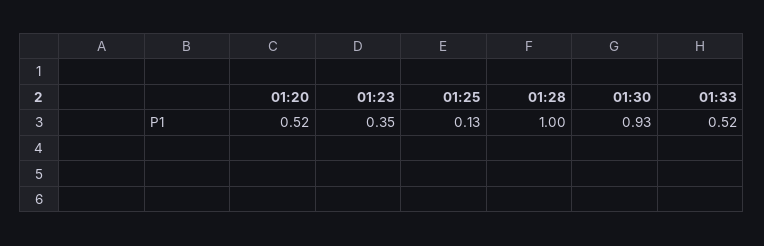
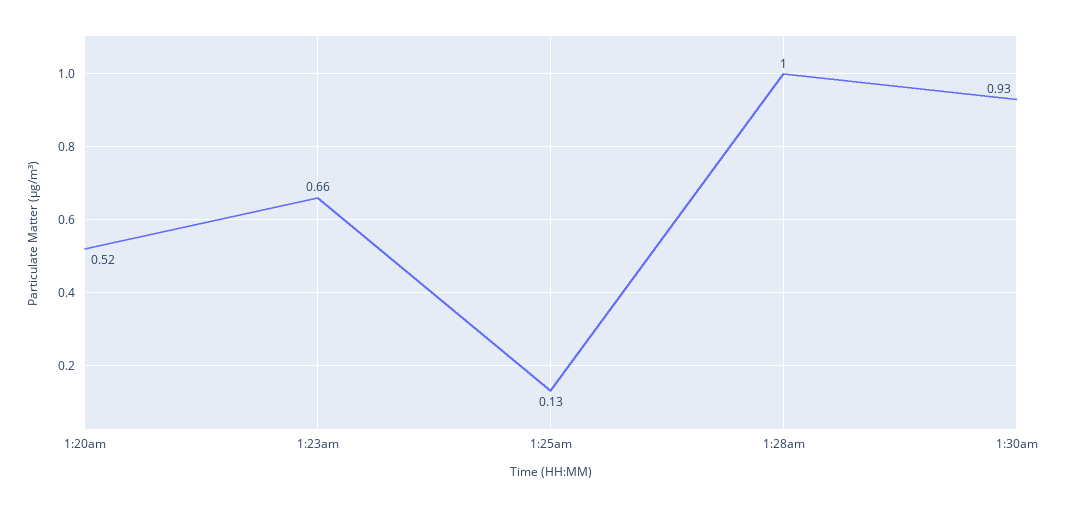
  {
    "01:20": 0.52,
-   "01:23": 0.35,
+   "01:23": 0.66,
    "01:25": 0.13,
    "01:28": 1,
-   "01:30": 0.93,
+   "01:30": 0.93
-   "01:33": 0.52
  }

